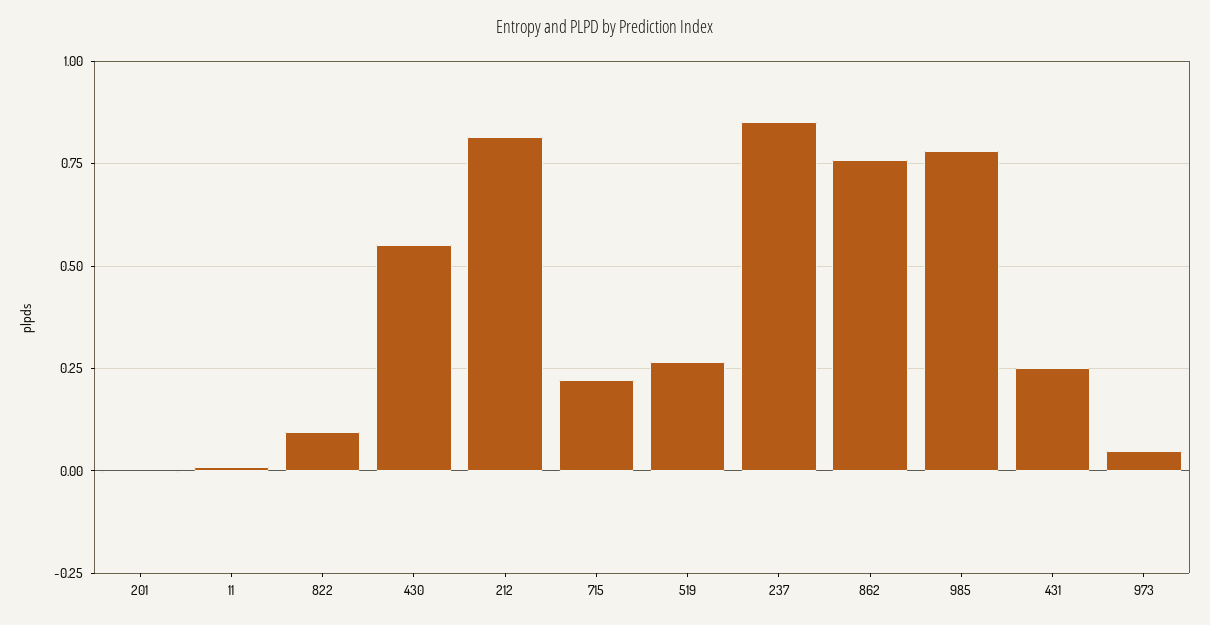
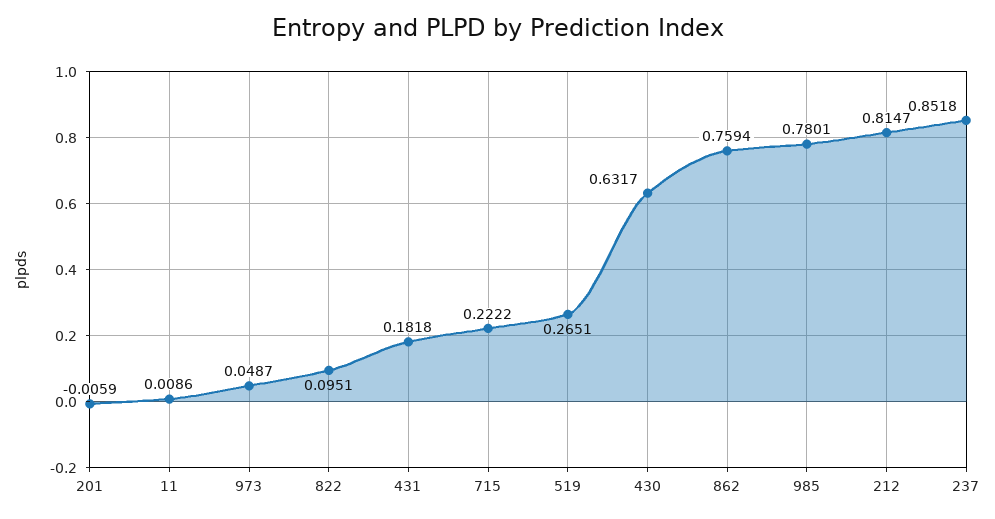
  {
    "201": -0.0059,
    "11": 0.0086,
    "822": 0.0951,
-   "430": 0.55,
+   "430": 0.6317,
    "212": 0.8147,
    "715": 0.2222,
    "519": 0.2651,
    "237": 0.8518,
    "862": 0.7594,
    "985": 0.7801,
-   "431": 0.25,
+   "431": 0.1818,
    "973": 0.0487
  }

